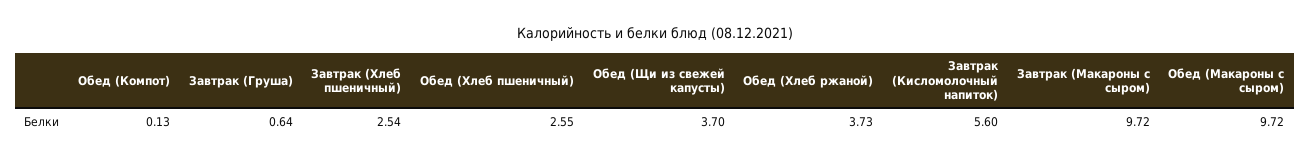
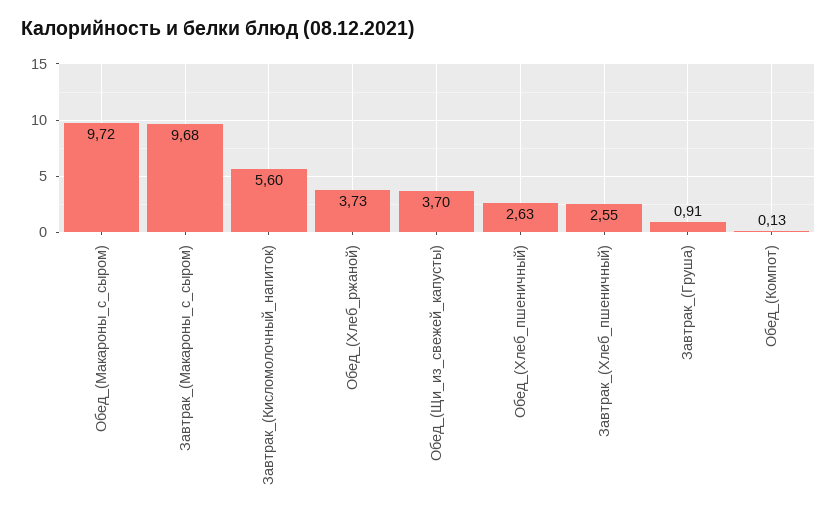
  {
    "Обед (Компот)": 0.13,
-   "Завтрак (Груша)": 0.64,
+   "Завтрак (Груша)": 0.91,
-   "Завтрак (Хлеб пшеничный)": 2.54,
+   "Завтрак (Хлеб пшеничный)": 2.55,
-   "Обед (Хлеб пшеничный)": 2.55,
+   "Обед (Хлеб пшеничный)": 2.63,
    "Обед (Щи из свежей капусты)": 3.7,
    "Обед (Хлеб ржаной)": 3.73,
    "Завтрак (Кисломолочный напиток)": 5.6,
-   "Завтрак (Макароны с сыром)": 9.72,
+   "Завтрак (Макароны с сыром)": 9.68,
    "Обед (Макароны с сыром)": 9.72
  }

